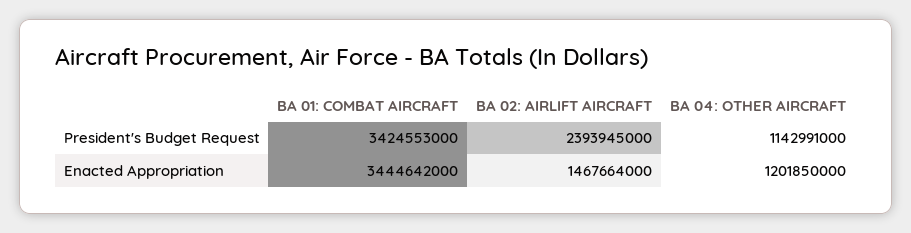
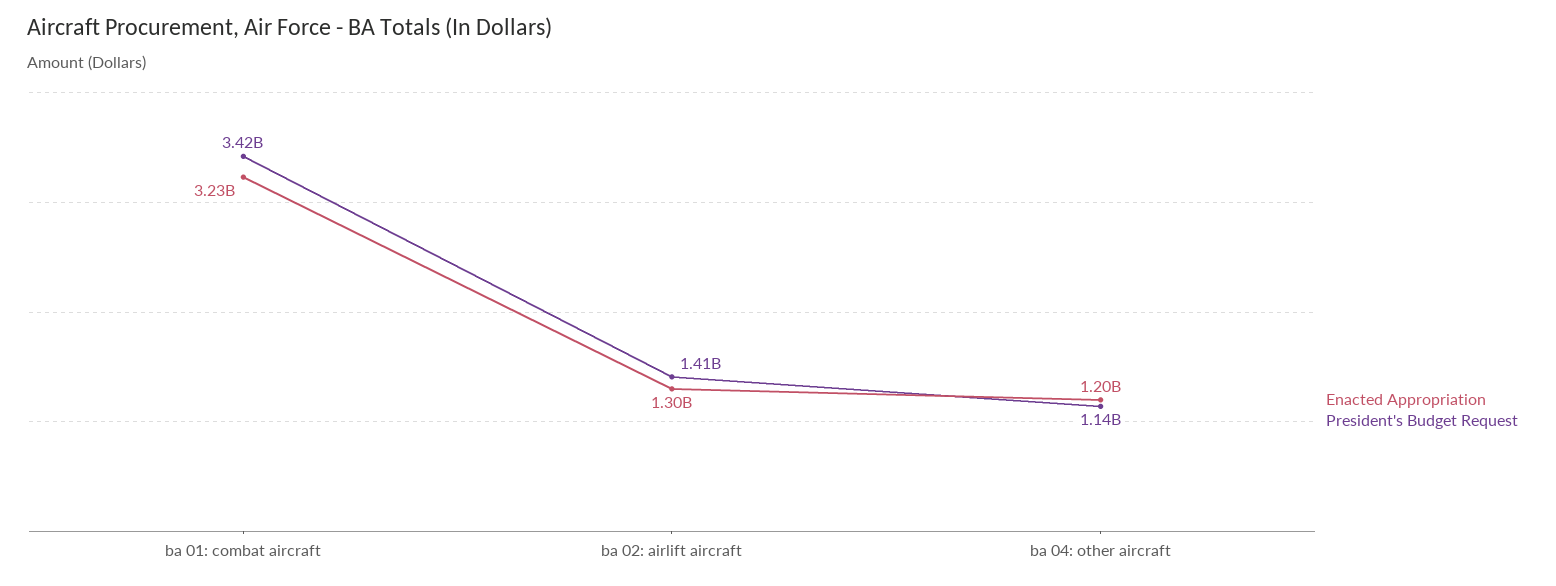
  {
    "President's Budget Request": {
      "BA 01: COMBAT AIRCRAFT": 3424553000,
-     "BA 02: AIRLIFT AIRCRAFT": 2393945000,
+     "BA 02: AIRLIFT AIRCRAFT": 1410000000,
      "BA 04: OTHER AIRCRAFT": 1142991000
    },
    "Enacted Appropriation": {
-     "BA 01: COMBAT AIRCRAFT": 3444642000,
+     "BA 01: COMBAT AIRCRAFT": 3230000000,
-     "BA 02: AIRLIFT AIRCRAFT": 1467664000,
+     "BA 02: AIRLIFT AIRCRAFT": 1300000000,
      "BA 04: OTHER AIRCRAFT": 1201850000
    }
  }

